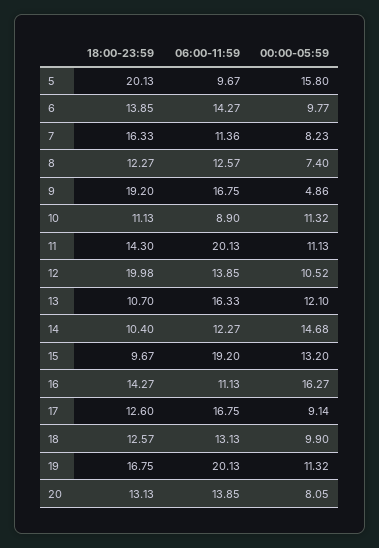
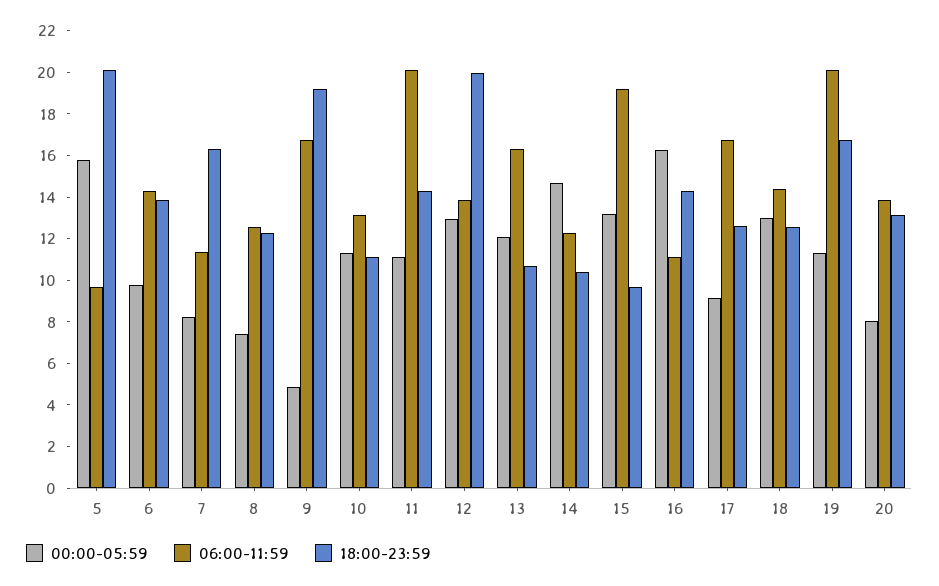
  {
    "18:00-23:59": {
      "5": 20.13,
      "6": 13.85,
      "7": 16.33,
      "8": 12.27,
      "9": 19.2,
      "10": 11.13,
      "11": 14.3,
      "12": 19.98,
      "13": 10.7,
      "14": 10.4,
      "15": 9.67,
      "16": 14.27,
      "17": 12.6,
      "18": 12.57,
      "19": 16.75,
      "20": 13.13
    },
    "06:00-11:59": {
      "5": 9.67,
      "6": 14.27,
      "7": 11.36,
      "8": 12.57,
      "9": 16.75,
-     "10": 8.9,
+     "10": 13,
      "11": 20.13,
      "12": 13.85,
      "13": 16.33,
      "14": 12.27,
      "15": 19.2,
      "16": 11.13,
      "17": 16.75,
-     "18": 13.13,
+     "18": 14.5,
      "19": 20.13,
      "20": 13.85
    },
    "00:00-05:59": {
      "5": 15.8,
      "6": 9.77,
      "7": 8.23,
      "8": 7.4,
      "9": 4.86,
      "10": 11.32,
      "11": 11.13,
-     "12": 10.52,
+     "12": 13,
      "13": 12.1,
      "14": 14.68,
      "15": 13.2,
      "16": 16.27,
      "17": 9.14,
-     "18": 9.9,
+     "18": 13,
      "19": 11.32,
      "20": 8.05
    }
  }

